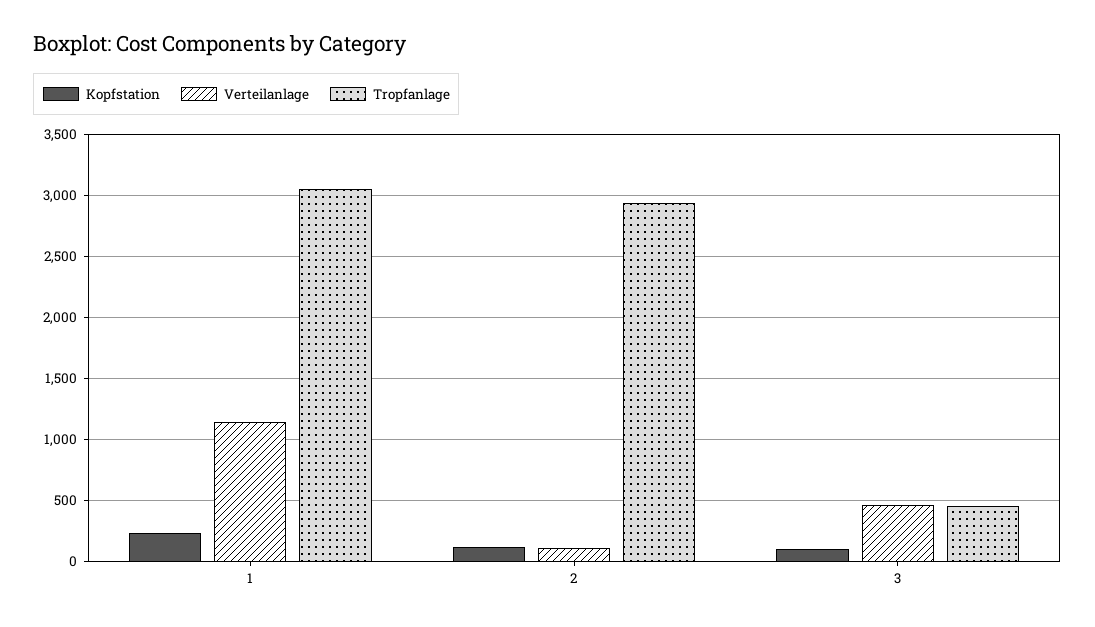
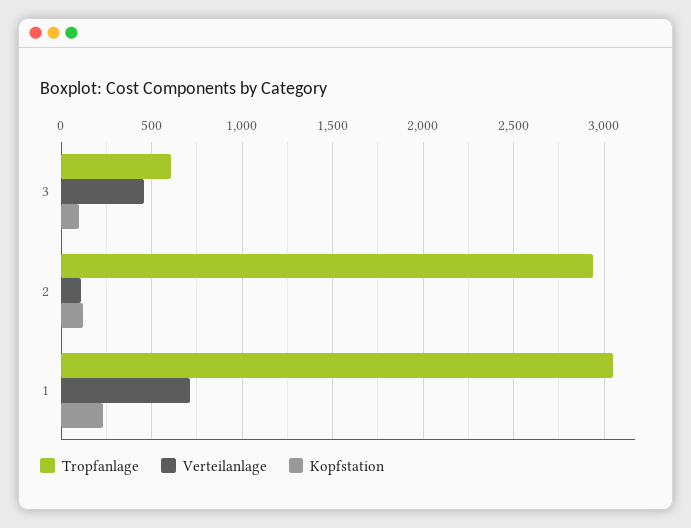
  {
    "Kopfstation": {
      "1": 250,
      "2": 100,
      "3": 100
    },
    "Verteilanlage": {
-     "1": 1150,
+     "1": 700,
      "2": 100,
      "3": 450
    },
    "Tropfanlage": {
      "1": 3050,
      "2": 2950,
-     "3": 450
+     "3": 600
    }
  }

